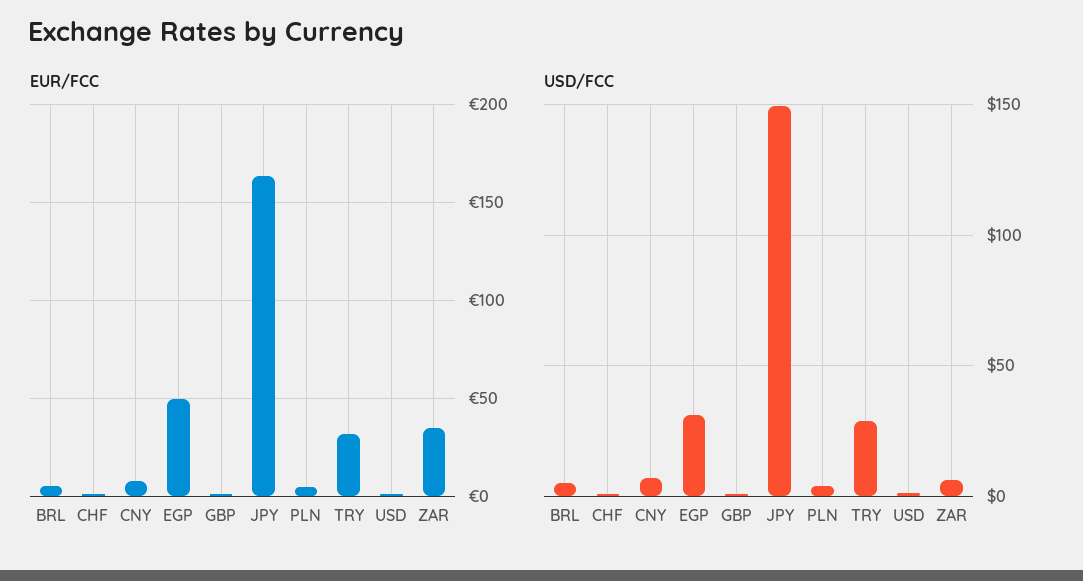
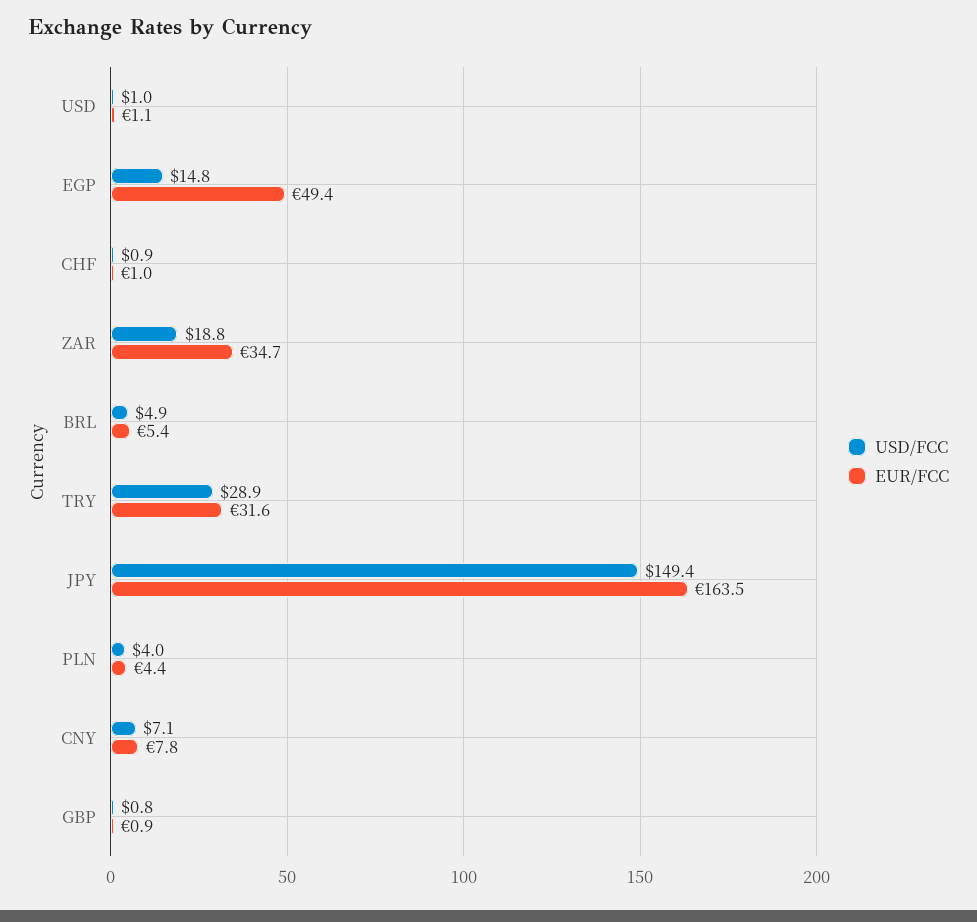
  {
    "EUR/FCC": {
      "BRL": 5.4,
      "CHF": 1,
      "CNY": 7.8,
      "EGP": 49.4,
      "GBP": 0.9,
      "JPY": 163.5,
      "PLN": 4.4,
      "TRY": 31.6,
      "USD": 1.1,
      "ZAR": 34.7
    },
    "USD/FCC": {
      "BRL": 4.9,
      "CHF": 0.9,
      "CNY": 7.1,
-     "EGP": 30,
+     "EGP": 14.8,
      "GBP": 0.8,
      "JPY": 149.4,
      "PLN": 4,
      "TRY": 28.9,
      "USD": 1,
-     "ZAR": 5
+     "ZAR": 18.8
    }
  }

